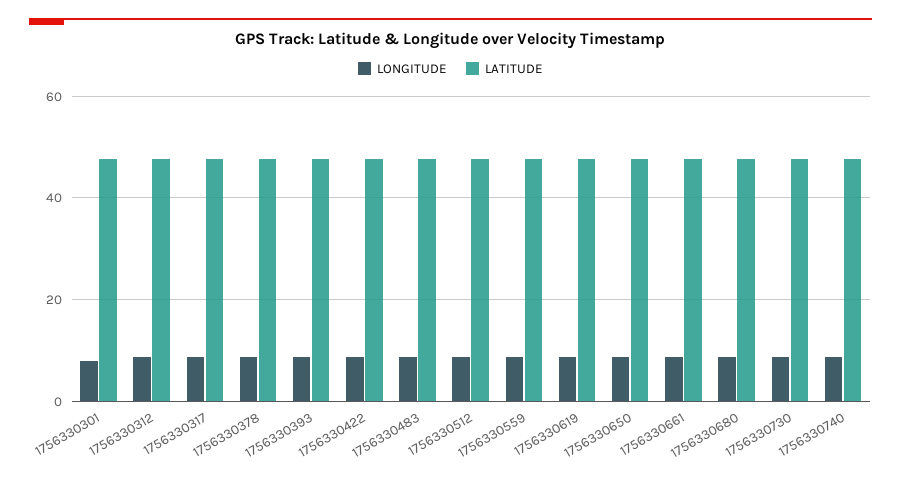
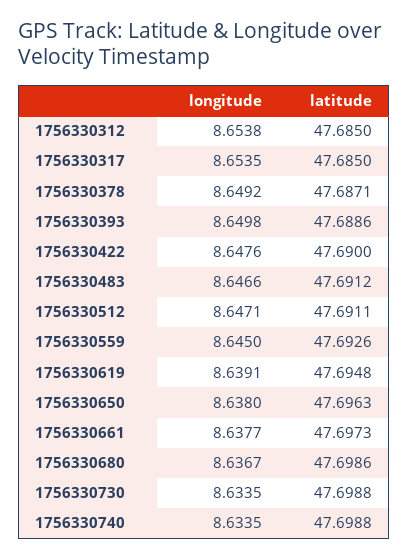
  {
    "LONGITUDE": {
-     "1756330301": 8,
      "1756330312": 8.6538,
      "1756330317": 8.6535,
      "1756330378": 8.6492,
      "1756330393": 8.6498,
      "1756330422": 8.6476,
      "1756330483": 8.6466,
      "1756330512": 8.6471,
      "1756330559": 8.645,
      "1756330619": 8.6391,
      "1756330650": 8.638,
      "1756330661": 8.6377,
      "1756330680": 8.6367,
      "1756330730": 8.6335,
      "1756330740": 8.6335
    },
    "LATITUDE": {
-     "1756330301": 48,
      "1756330312": 47.685,
      "1756330317": 47.685,
      "1756330378": 47.6871,
      "1756330393": 47.6886,
      "1756330422": 47.69,
      "1756330483": 47.6912,
      "1756330512": 47.6911,
      "1756330559": 47.6926,
      "1756330619": 47.6948,
      "1756330650": 47.6963,
      "1756330661": 47.6973,
      "1756330680": 47.6986,
      "1756330730": 47.6988,
      "1756330740": 47.6988
    }
  }

